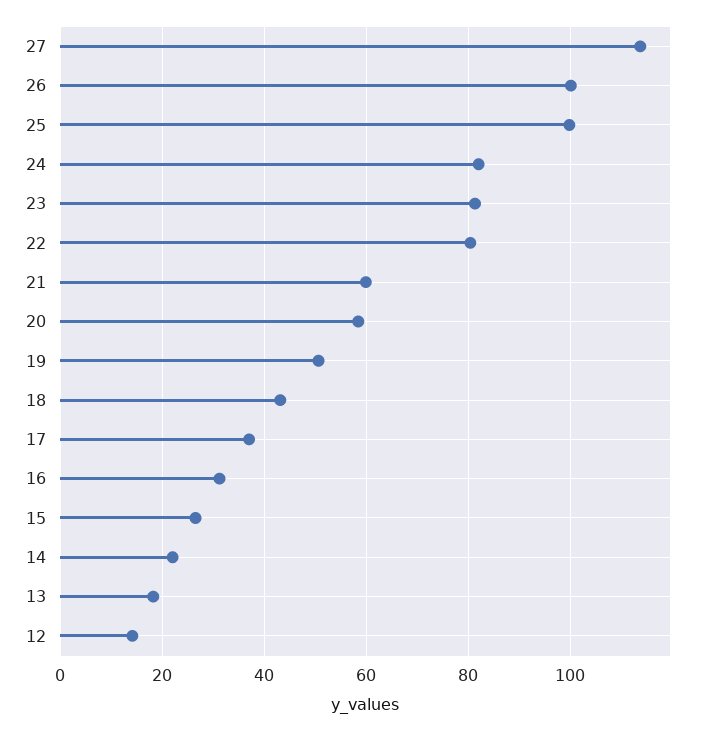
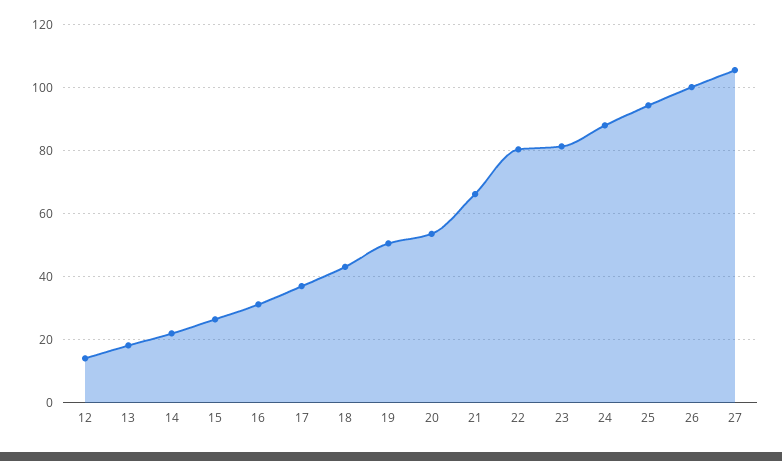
  {
-   "27": 114,
+   "27": 106,
    "26": 100,
-   "25": 100,
+   "25": 94,
-   "24": 82,
+   "24": 88,
    "23": 82,
    "22": 80,
-   "21": 60,
+   "21": 66,
-   "20": 58,
+   "20": 54,
    "19": 50,
    "18": 44,
    "17": 38,
    "16": 32,
    "15": 26,
    "14": 22,
    "13": 18,
    "12": 14
  }

